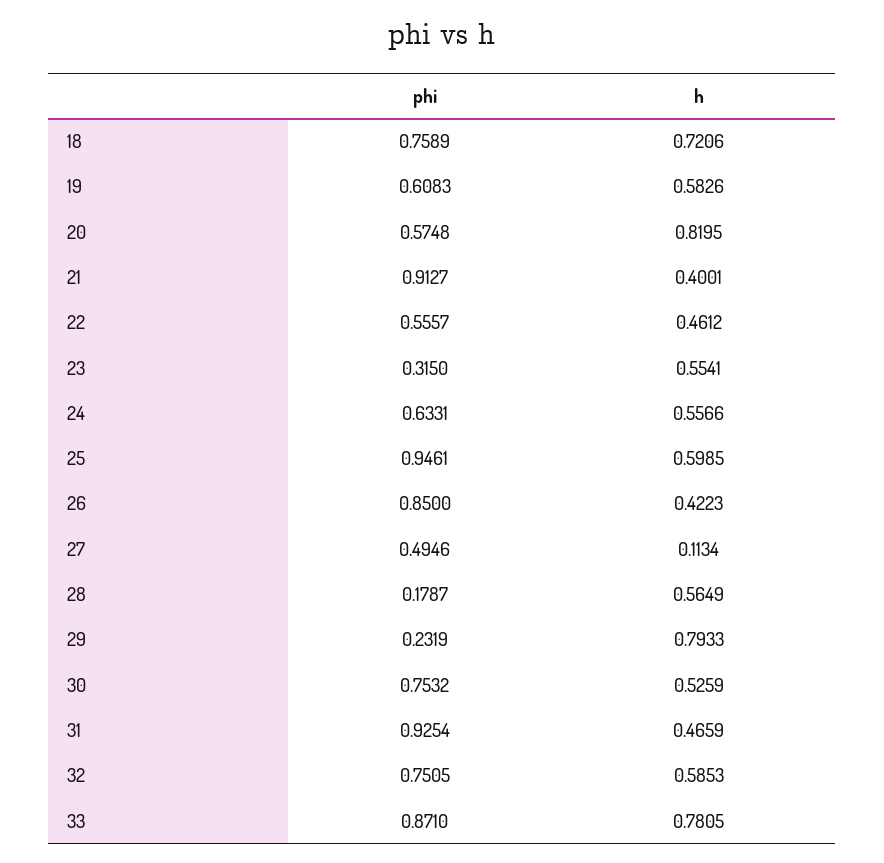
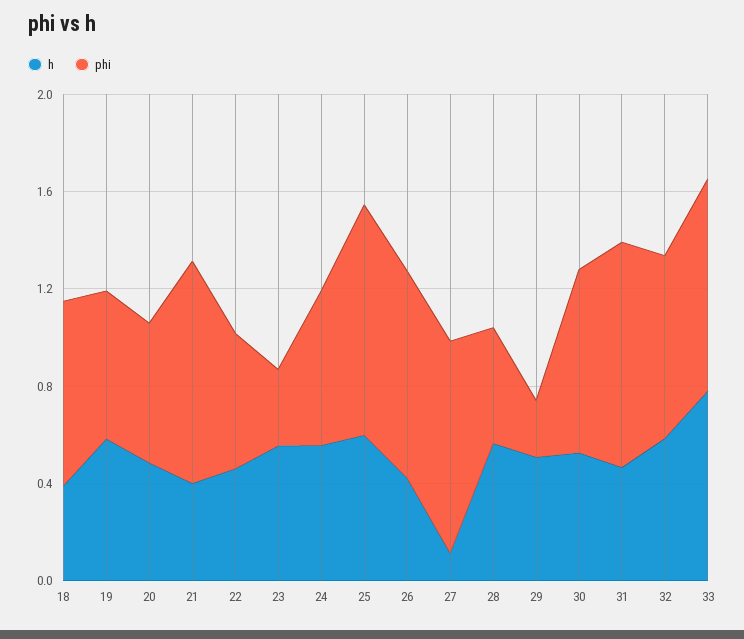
  {
    "phi": {
      "18": 0.7589,
      "19": 0.6083,
      "20": 0.5748,
      "21": 0.9127,
      "22": 0.5557,
      "23": 0.315,
      "24": 0.6331,
      "25": 0.9461,
      "26": 0.85,
-     "27": 0.4946,
+     "27": 0.9,
-     "28": 0.1787,
+     "28": 0.5,
      "29": 0.2319,
      "30": 0.7532,
      "31": 0.9254,
      "32": 0.7505,
      "33": 0.871
    },
    "h": {
-     "18": 0.7206,
+     "18": 0.4,
      "19": 0.5826,
-     "20": 0.8195,
+     "20": 0.5,
      "21": 0.4001,
      "22": 0.4612,
      "23": 0.5541,
      "24": 0.5566,
      "25": 0.5985,
      "26": 0.4223,
      "27": 0.1134,
      "28": 0.5649,
-     "29": 0.7933,
+     "29": 0.5,
      "30": 0.5259,
      "31": 0.4659,
      "32": 0.5853,
      "33": 0.7805
    }
  }

